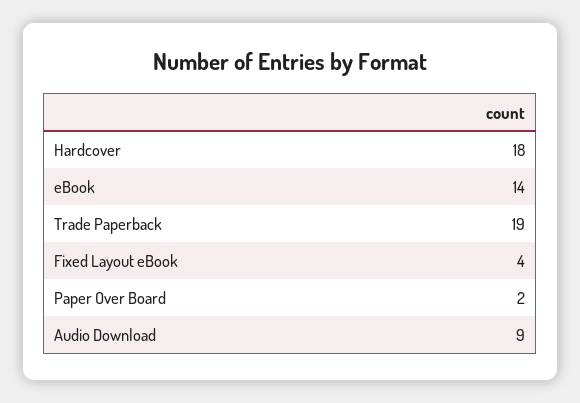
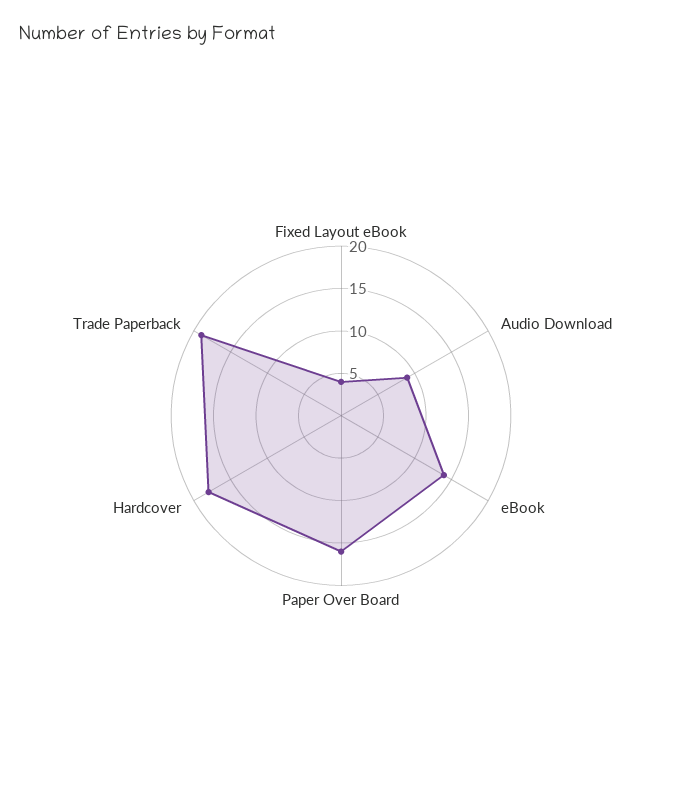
  {
    "Hardcover": 18,
    "eBook": 14,
    "Trade Paperback": 19,
    "Fixed Layout eBook": 4,
-   "Paper Over Board": 2,
+   "Paper Over Board": 16,
    "Audio Download": 9
  }

